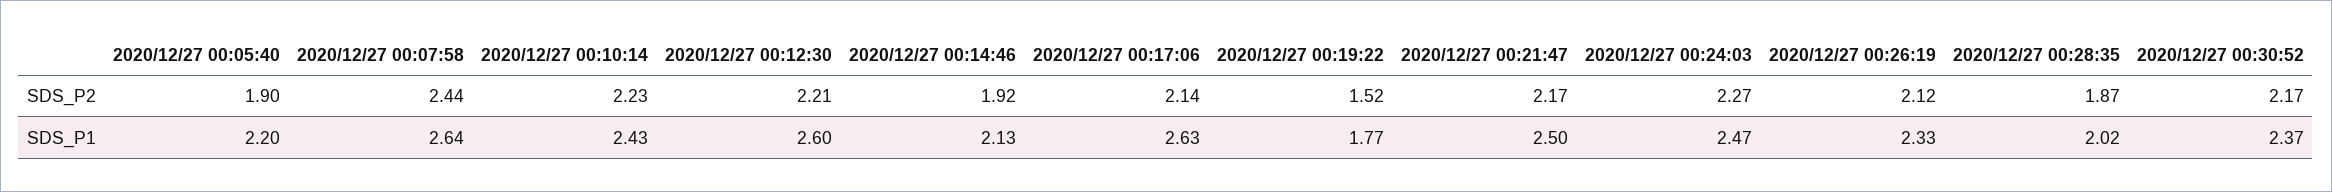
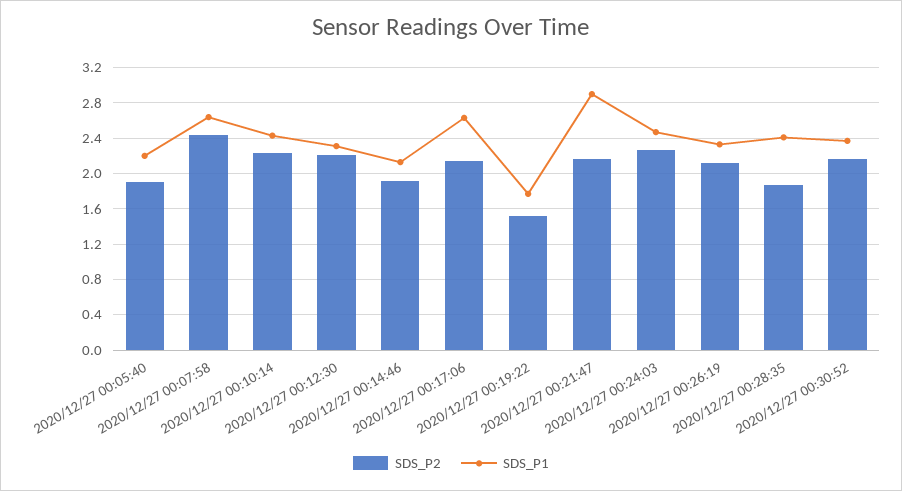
  {
    "SDS_P2": {
      "2020/12/27 00:05:40": 1.9,
      "2020/12/27 00:07:58": 2.44,
      "2020/12/27 00:10:14": 2.23,
      "2020/12/27 00:12:30": 2.21,
      "2020/12/27 00:14:46": 1.92,
      "2020/12/27 00:17:06": 2.14,
      "2020/12/27 00:19:22": 1.52,
      "2020/12/27 00:21:47": 2.17,
      "2020/12/27 00:24:03": 2.27,
      "2020/12/27 00:26:19": 2.12,
      "2020/12/27 00:28:35": 1.87,
      "2020/12/27 00:30:52": 2.17
    },
    "SDS_P1": {
      "2020/12/27 00:05:40": 2.2,
      "2020/12/27 00:07:58": 2.64,
      "2020/12/27 00:10:14": 2.43,
-     "2020/12/27 00:12:30": 2.6,
+     "2020/12/27 00:12:30": 2.3,
      "2020/12/27 00:14:46": 2.13,
      "2020/12/27 00:17:06": 2.63,
      "2020/12/27 00:19:22": 1.77,
-     "2020/12/27 00:21:47": 2.5,
+     "2020/12/27 00:21:47": 2.9,
      "2020/12/27 00:24:03": 2.47,
      "2020/12/27 00:26:19": 2.33,
-     "2020/12/27 00:28:35": 2.02,
+     "2020/12/27 00:28:35": 2.4,
      "2020/12/27 00:30:52": 2.37
    }
  }

